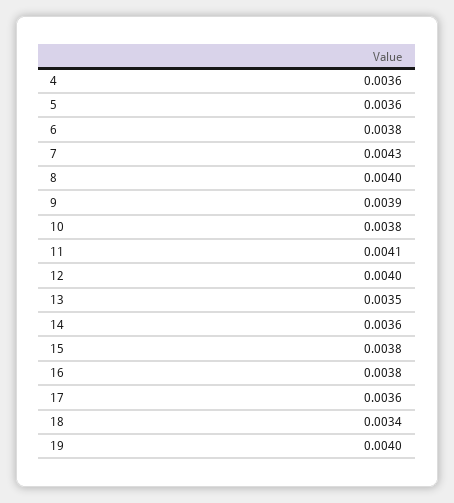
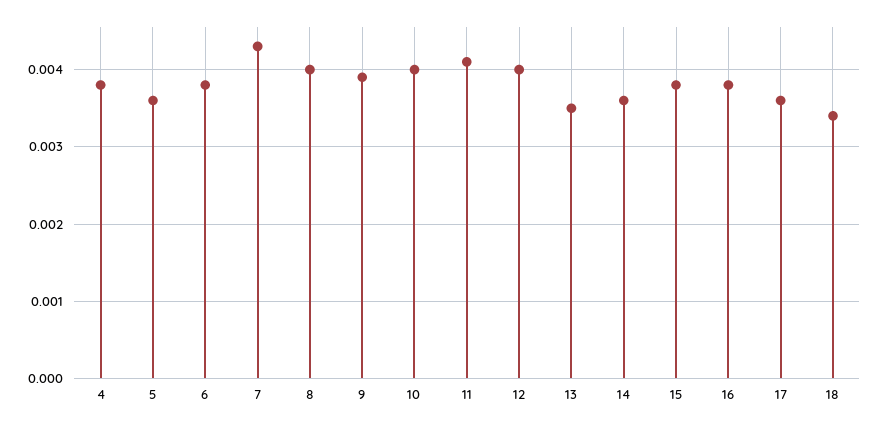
  {
-   "4": 0.0036,
+   "4": 0.0038,
    "5": 0.0036,
    "6": 0.0038,
    "7": 0.0043,
    "8": 0.004,
    "9": 0.0039,
-   "10": 0.0038,
+   "10": 0.004,
    "11": 0.0041,
    "12": 0.004,
    "13": 0.0035,
    "14": 0.0036,
    "15": 0.0038,
    "16": 0.0038,
    "17": 0.0036,
-   "18": 0.0034,
+   "18": 0.0034
-   "19": 0.004
  }

